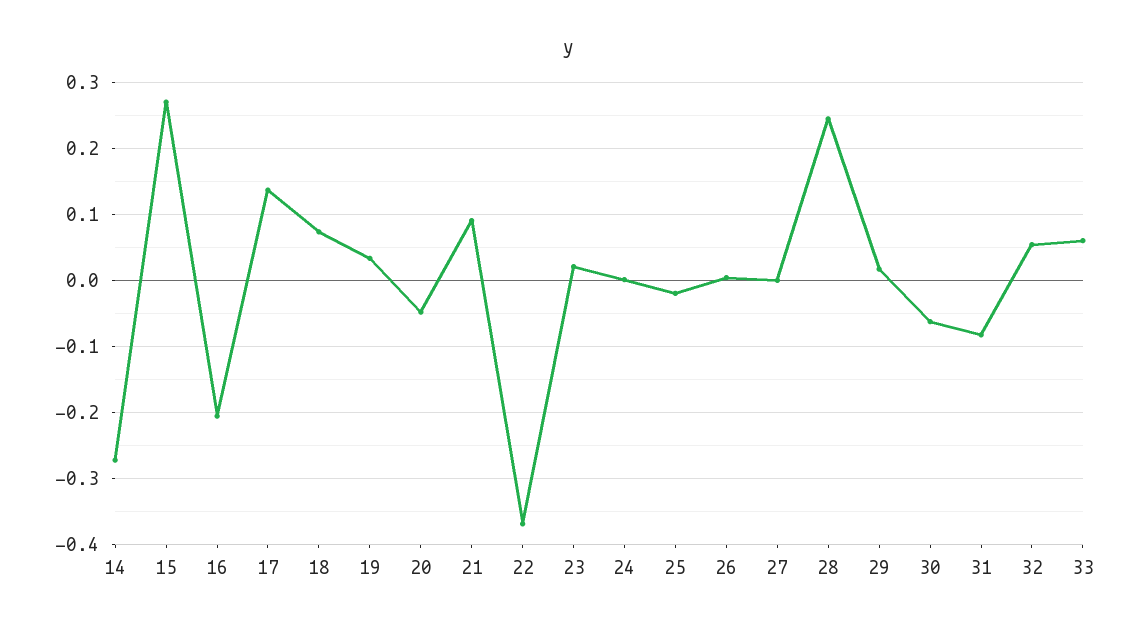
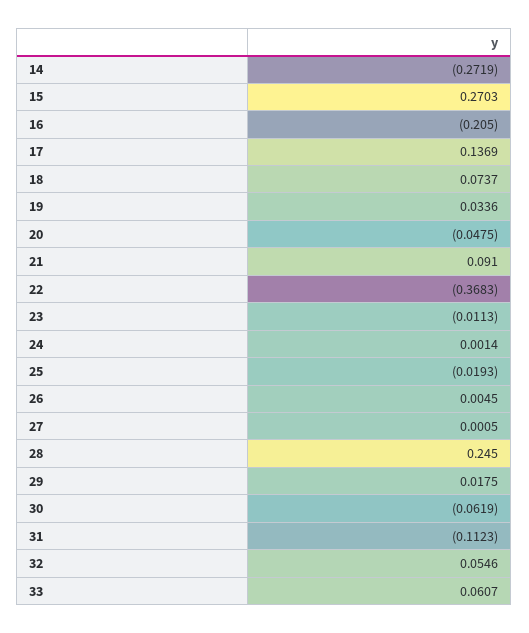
  {
    "14": -0.2719,
    "15": 0.2703,
    "16": -0.205,
    "17": 0.1369,
    "18": 0.0737,
    "19": 0.0336,
    "20": -0.0475,
    "21": 0.091,
    "22": -0.3683,
-   "23": 0.02,
+   "23": -0.0113,
    "24": 0.0014,
    "25": -0.0193,
    "26": 0.0045,
    "27": 0.0005,
    "28": 0.245,
    "29": 0.0175,
    "30": -0.0619,
-   "31": -0.08,
+   "31": -0.1123,
    "32": 0.0546,
    "33": 0.0607
  }

